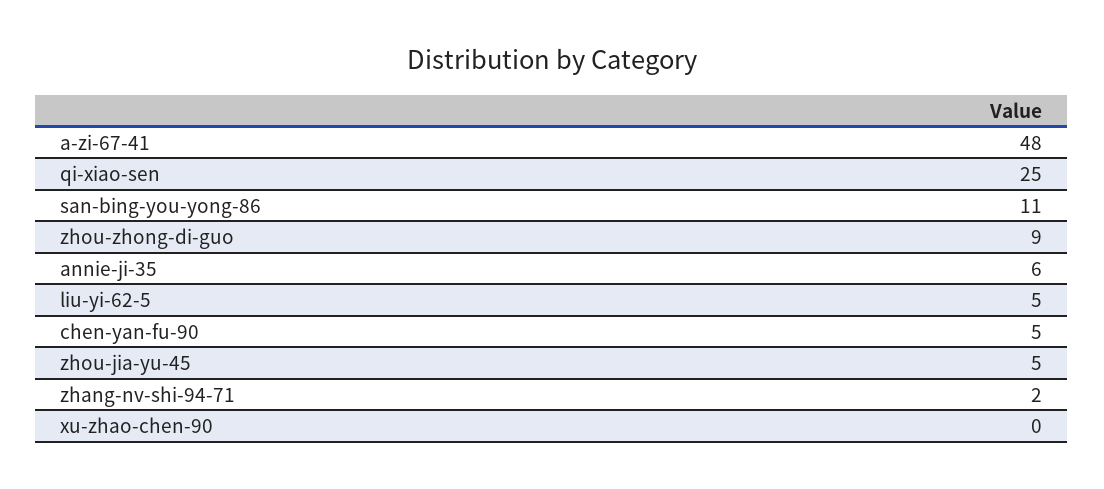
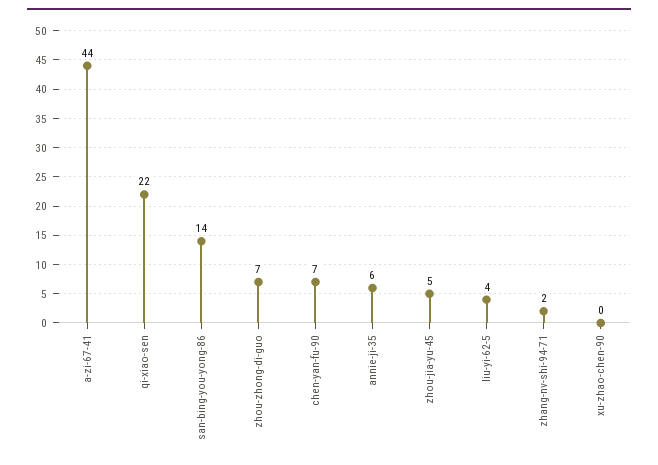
  {
-   "a-zi-67-41": 48,
+   "a-zi-67-41": 44,
-   "qi-xiao-sen": 25,
+   "qi-xiao-sen": 22,
-   "san-bing-you-yong-86": 11,
+   "san-bing-you-yong-86": 14,
-   "zhou-zhong-di-guo": 9,
+   "zhou-zhong-di-guo": 7,
    "annie-ji-35": 6,
-   "liu-yi-62-5": 5,
+   "liu-yi-62-5": 4,
-   "chen-yan-fu-90": 5,
+   "chen-yan-fu-90": 7,
    "zhou-jia-yu-45": 5,
    "zhang-nv-shi-94-71": 2,
    "xu-zhao-chen-90": 0
  }

